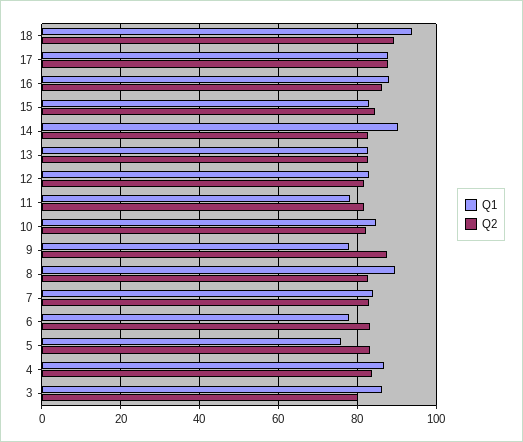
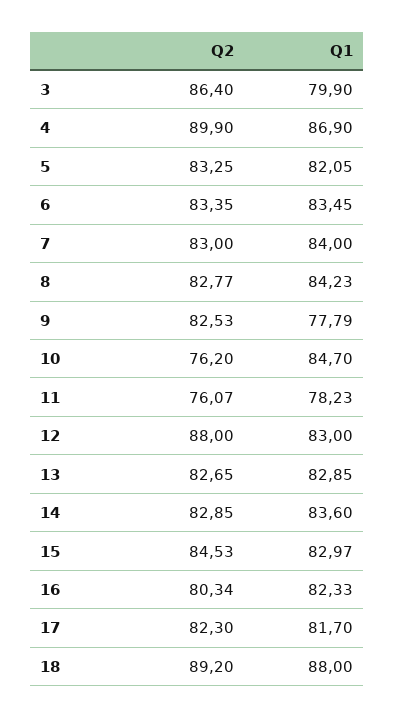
  {
    "Q1": {
-     "18": 94,
+     "18": 88,
-     "17": 88,
+     "17": 81.7,
-     "16": 88,
+     "16": 82.33,
      "15": 82.97,
-     "14": 90,
+     "14": 83.6,
      "13": 82.85,
      "12": 83,
      "11": 78.23,
      "10": 84.7,
      "9": 77.79,
-     "8": 90,
+     "8": 84.23,
      "7": 84,
-     "6": 78,
+     "6": 83.45,
-     "5": 76,
+     "5": 82.05,
      "4": 86.9,
-     "3": 86
+     "3": 79.9
    },
    "Q2": {
      "18": 89.2,
-     "17": 88,
+     "17": 82.3,
-     "16": 86,
+     "16": 80.34,
      "15": 84.53,
      "14": 82.85,
      "13": 82.65,
-     "12": 82,
+     "12": 88,
-     "11": 82,
+     "11": 76.07,
-     "10": 82,
+     "10": 76.2,
-     "9": 88,
+     "9": 82.53,
      "8": 82.77,
      "7": 83,
      "6": 83.35,
      "5": 83.25,
-     "4": 84,
+     "4": 89.9,
-     "3": 80
+     "3": 86.4
    }
  }

